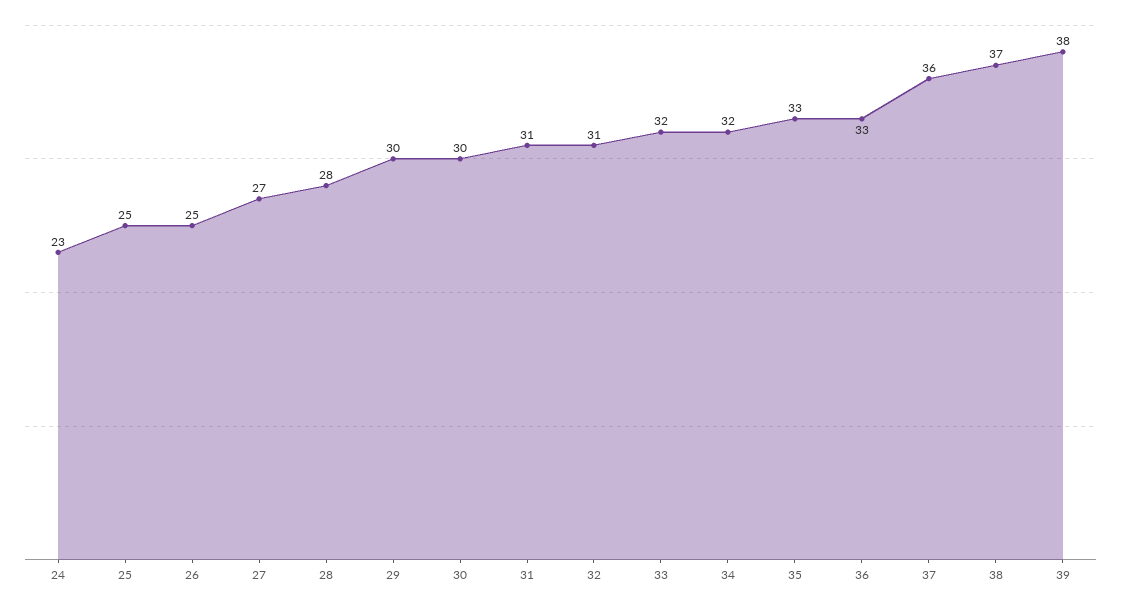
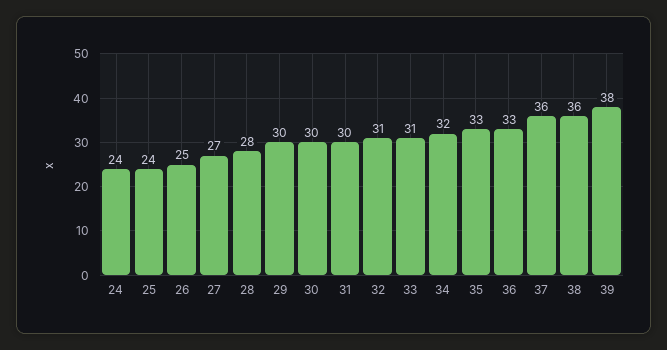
  {
-   "24": 23,
+   "24": 24,
-   "25": 25,
+   "25": 24,
    "26": 25,
    "27": 27,
    "28": 28,
    "29": 30,
    "30": 30,
-   "31": 31,
+   "31": 30,
    "32": 31,
-   "33": 32,
+   "33": 31,
    "34": 32,
    "35": 33,
    "36": 33,
    "37": 36,
-   "38": 37,
+   "38": 36,
    "39": 38
  }

